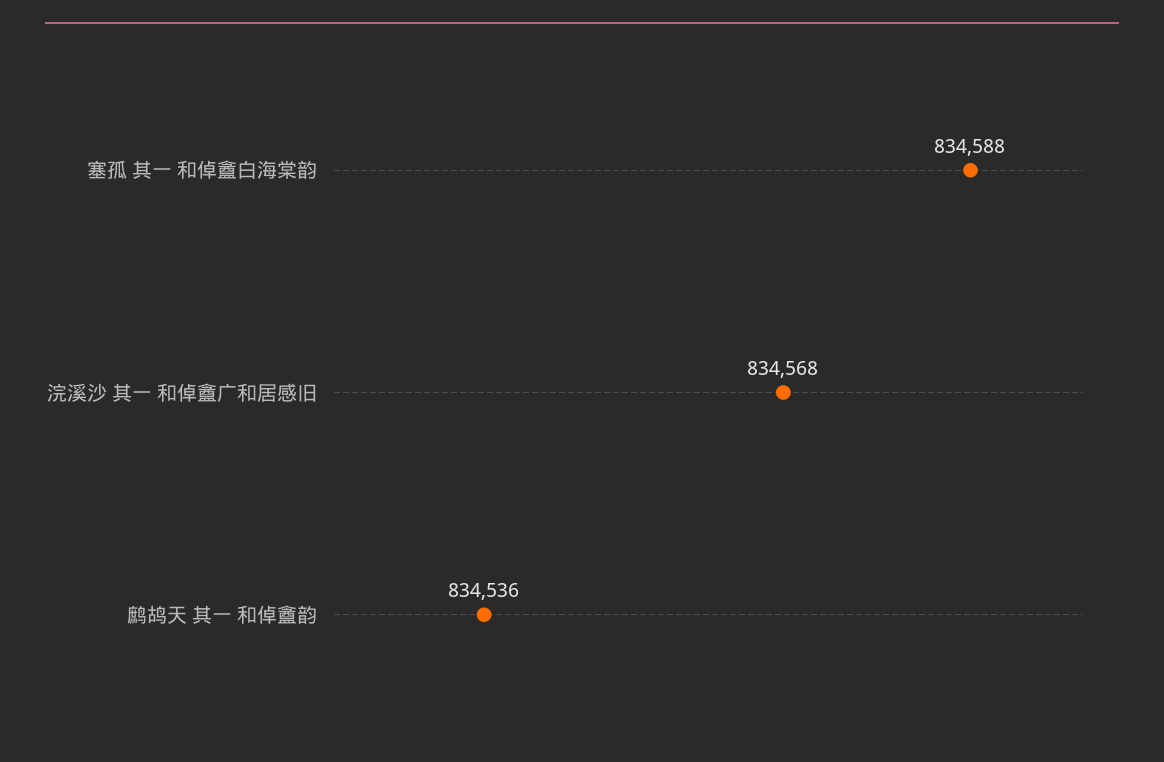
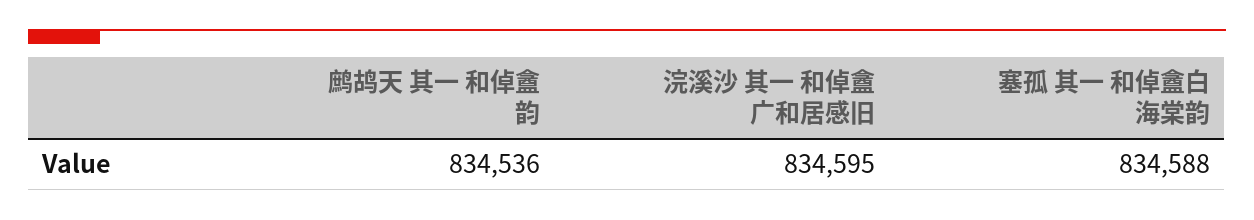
  {
    "塞孤 其一 和倬盦白海棠韵": 834588,
-   "浣溪沙 其一 和倬盦广和居感旧": 834568,
+   "浣溪沙 其一 和倬盦广和居感旧": 834595,
    "鹧鸪天 其一 和倬盦韵": 834536
  }

